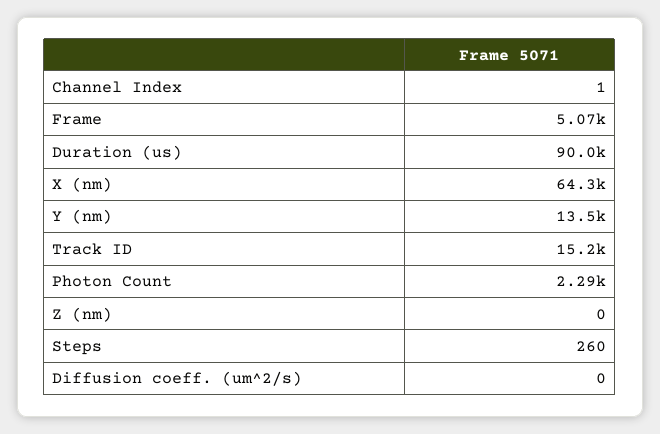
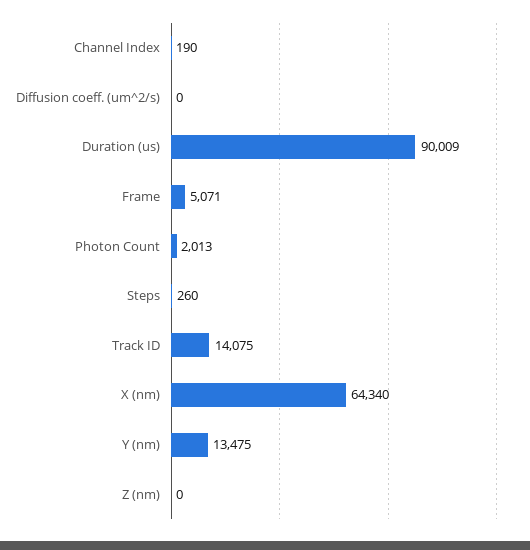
  {
-   "Channel Index": 1,
+   "Channel Index": 190,
    "Frame": 5071,
    "Duration (us)": 90009,
    "X (nm)": 64340,
    "Y (nm)": 13475,
-   "Track ID": 15200,
+   "Track ID": 14075,
-   "Photon Count": 2290,
+   "Photon Count": 2013,
    "Z (nm)": 0,
    "Steps": 260,
    "Diffusion coeff. (um^2/s)": 0
  }

